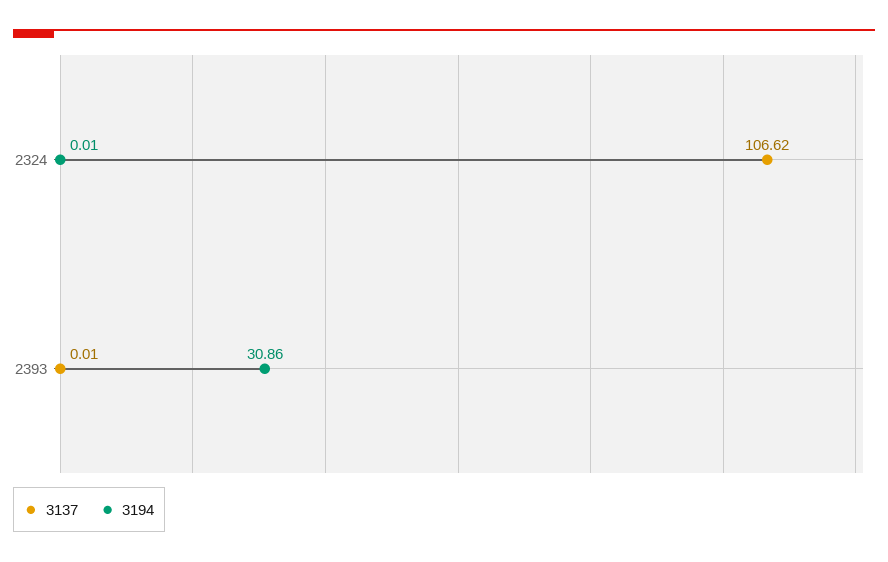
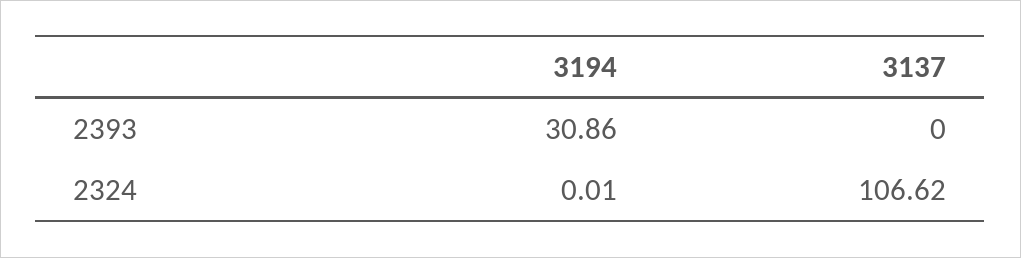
  {
    "3137": {
      "2324": 106.62,
-     "2393": 0.01
+     "2393": 0
    },
    "3194": {
      "2324": 0.01,
      "2393": 30.86
    }
  }

